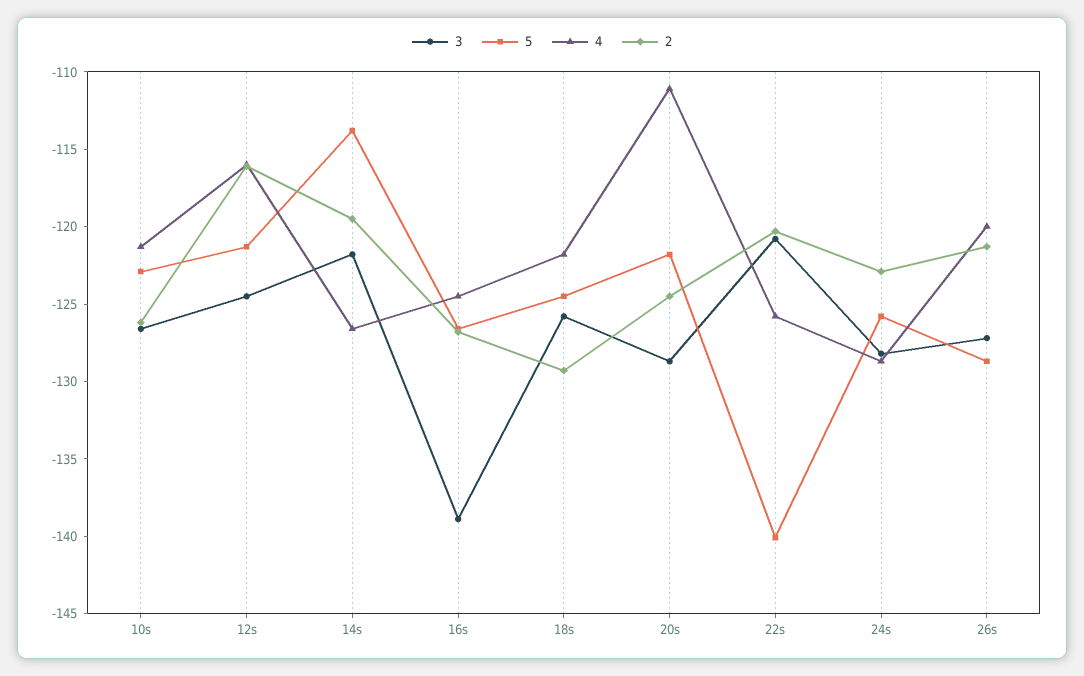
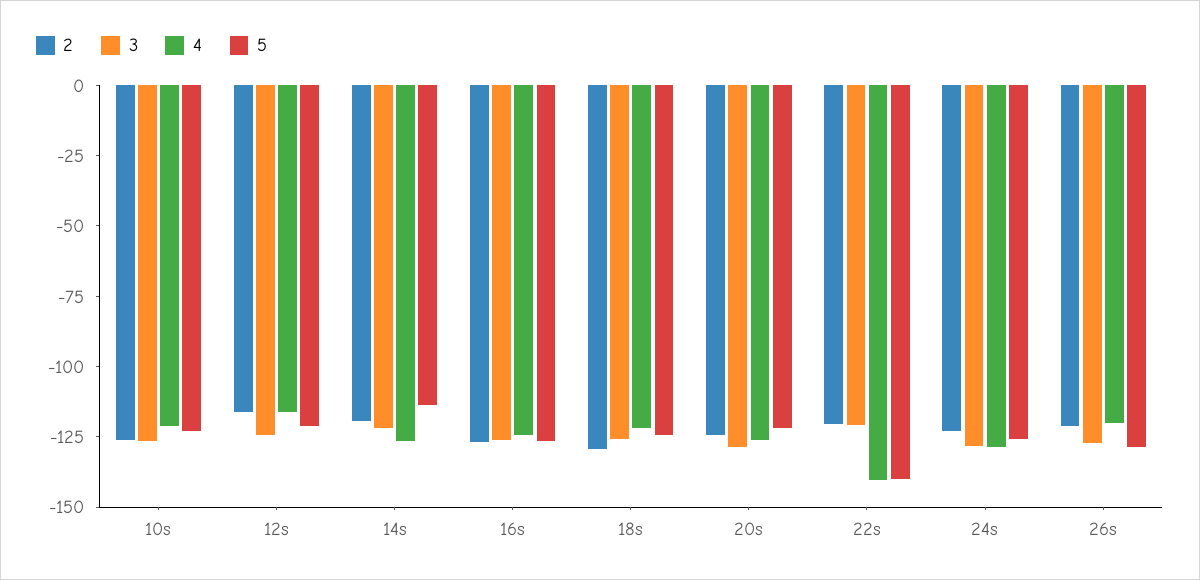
  {
    "3": {
      "10s": -127,
      "12s": -125,
      "14s": -122,
-     "16s": -139,
+     "16s": -125,
      "18s": -126,
      "20s": -129,
      "22s": -121,
      "24s": -128,
      "26s": -127
    },
    "5": {
      "10s": -123,
      "12s": -121,
      "14s": -114,
      "16s": -127,
      "18s": -125,
      "20s": -122,
      "22s": -140,
      "24s": -126,
      "26s": -129
    },
    "4": {
      "10s": -121,
      "12s": -116,
      "14s": -127,
      "16s": -125,
      "18s": -122,
-     "20s": -111,
+     "20s": -125,
-     "22s": -126,
+     "22s": -140,
      "24s": -129,
      "26s": -120
    },
    "2": {
      "10s": -126,
      "12s": -116,
      "14s": -120,
      "16s": -127,
      "18s": -129,
      "20s": -125,
      "22s": -120,
      "24s": -123,
      "26s": -121
    }
  }

